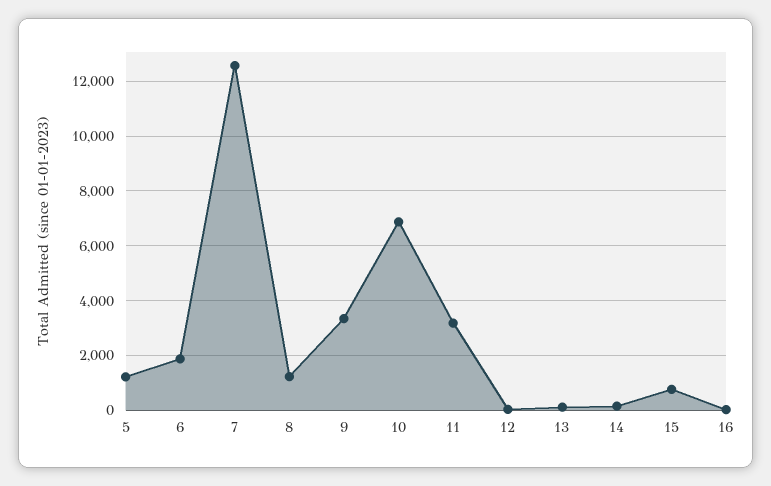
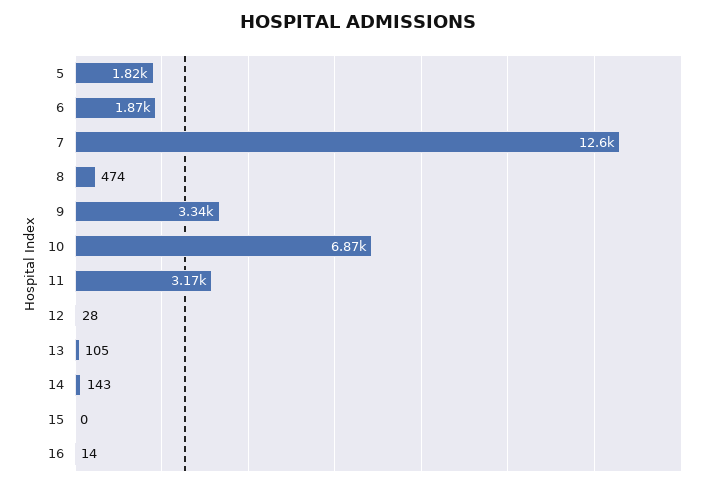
  {
-   "5": 1250,
+   "5": 1820,
    "6": 1870,
    "7": 12600,
-   "8": 1250,
+   "8": 474,
    "9": 3340,
    "10": 6870,
    "11": 3170,
    "12": 28,
    "13": 105,
    "14": 143,
-   "15": 750,
+   "15": 0,
    "16": 14
  }

